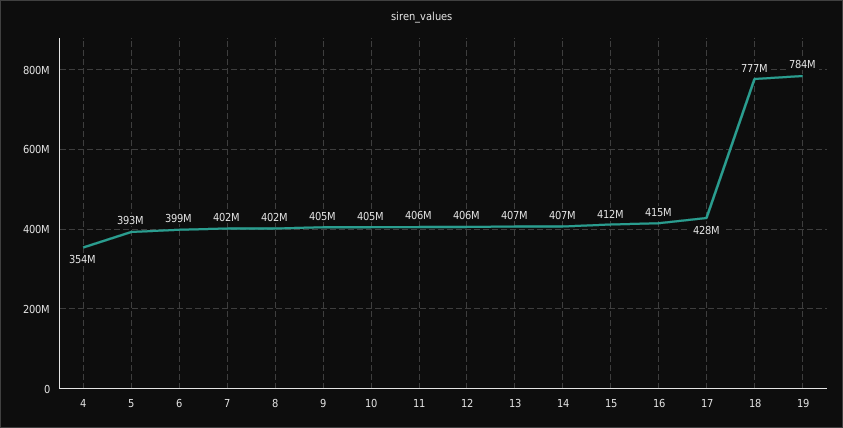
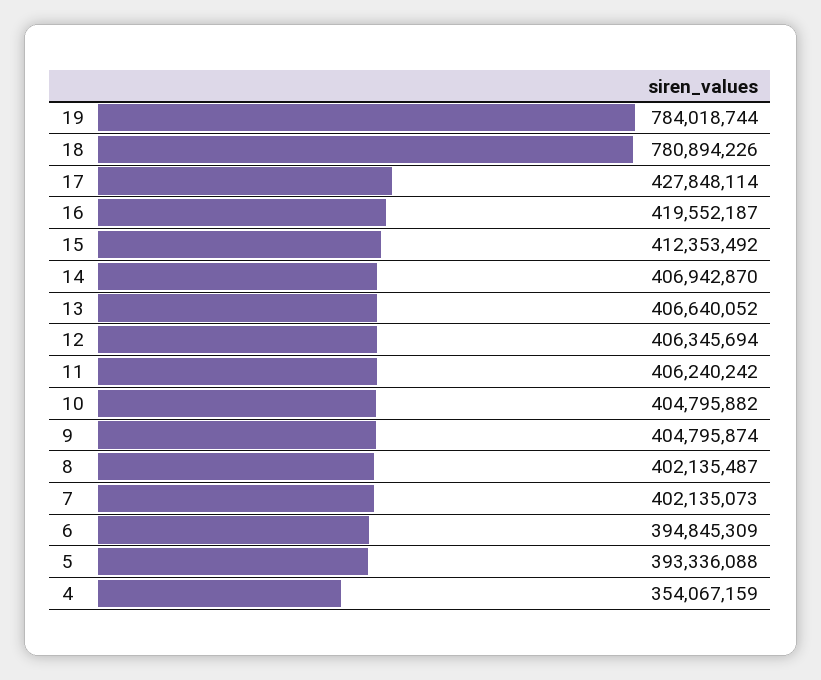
  {
    "4": 354067159,
    "5": 393336088,
-   "6": 399000000,
+   "6": 394845309,
    "7": 402135073,
    "8": 402135487,
    "9": 404795874,
    "10": 404795882,
    "11": 406240242,
    "12": 406345694,
    "13": 406640052,
    "14": 406942870,
    "15": 412353492,
-   "16": 415000000,
+   "16": 419552187,
    "17": 427848114,
-   "18": 777000000,
+   "18": 780894226,
    "19": 784018744
  }

